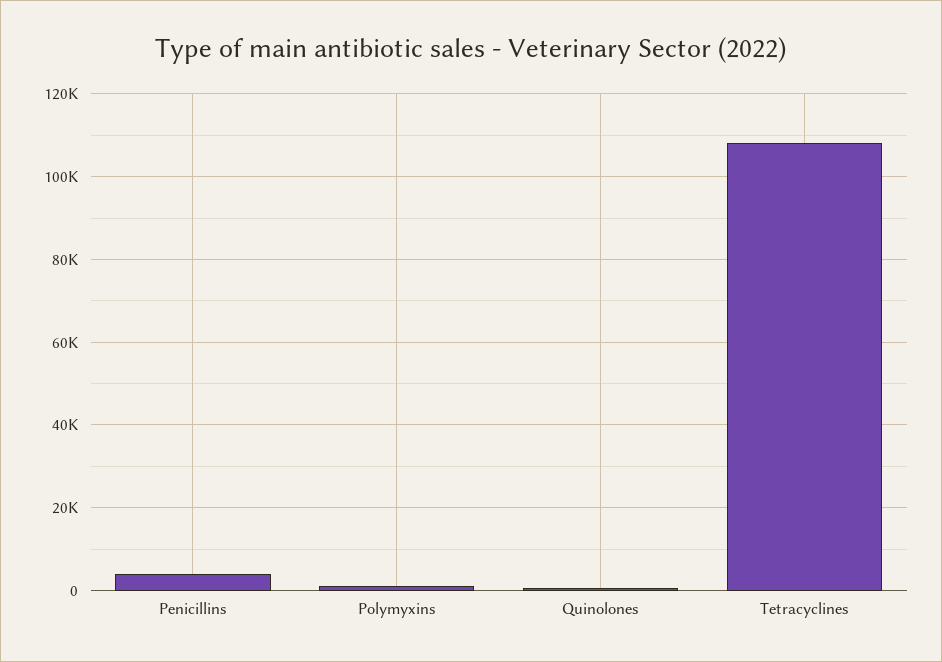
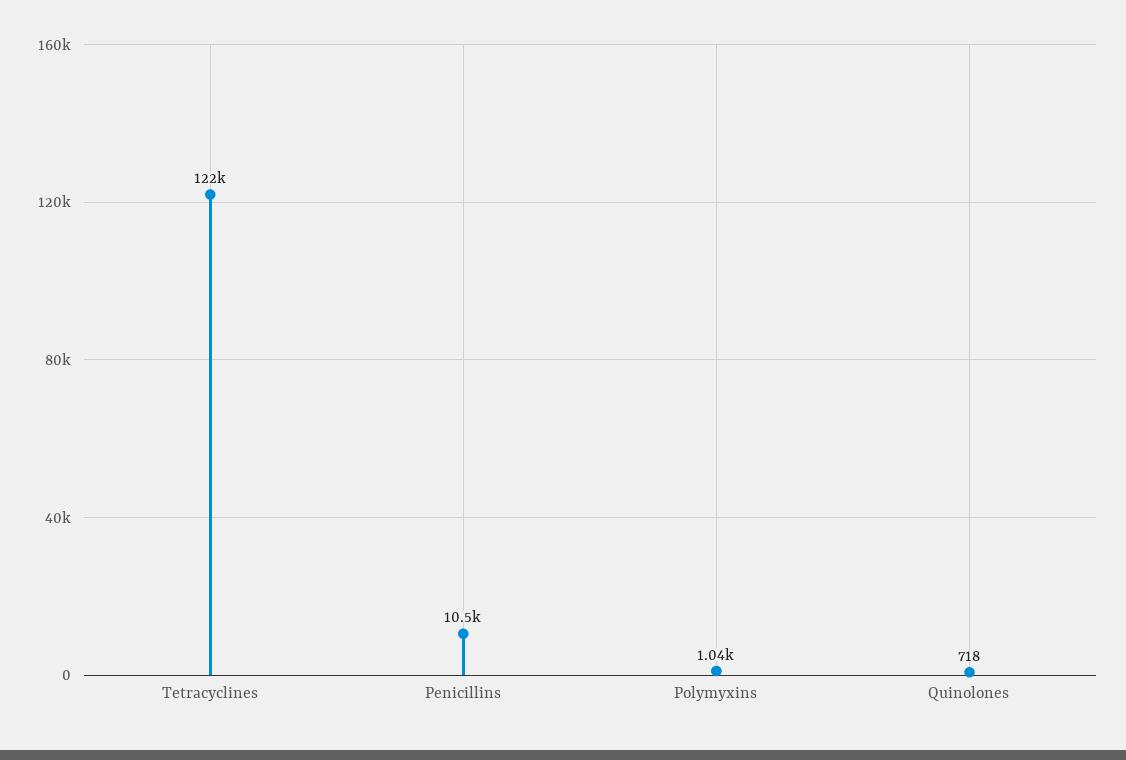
  {
-   "Penicillins": 4000,
+   "Penicillins": 10500,
    "Polymyxins": 1040,
    "Quinolones": 718,
-   "Tetracyclines": 108000
+   "Tetracyclines": 122000
  }

